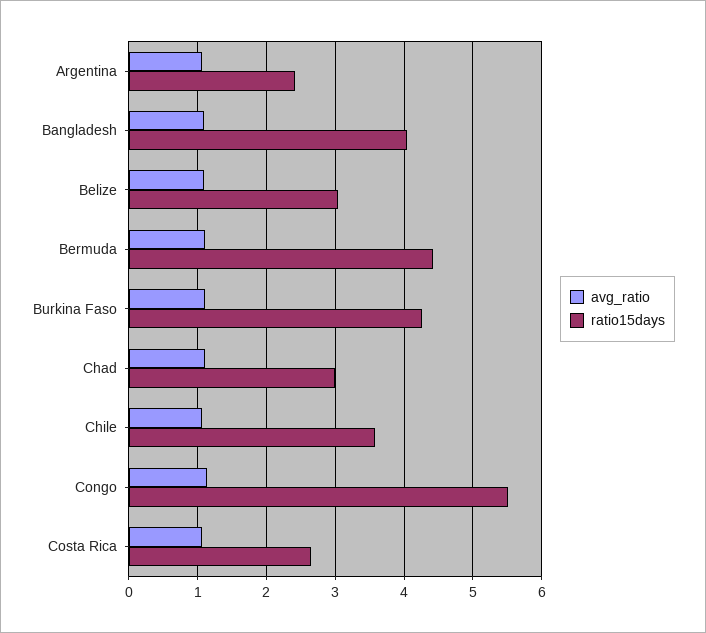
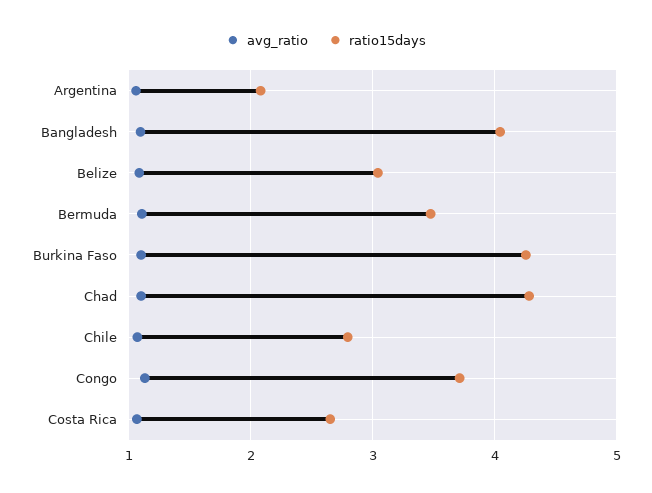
  {
    "avg_ratio": {
      "Argentina": 1.1,
      "Bangladesh": 1.1,
      "Belize": 1.1,
      "Bermuda": 1.1,
      "Burkina Faso": 1.1,
      "Chad": 1.1,
      "Chile": 1.1,
      "Congo": 1.1,
      "Costa Rica": 1.1
    },
    "ratio15days": {
-     "Argentina": 2.4,
+     "Argentina": 2.1,
      "Bangladesh": 4,
      "Belize": 3,
-     "Bermuda": 4.4,
+     "Bermuda": 3.5,
      "Burkina Faso": 4.3,
-     "Chad": 3,
+     "Chad": 4.3,
-     "Chile": 3.6,
+     "Chile": 2.8,
-     "Congo": 5.5,
+     "Congo": 3.7,
      "Costa Rica": 2.7
    }
  }

